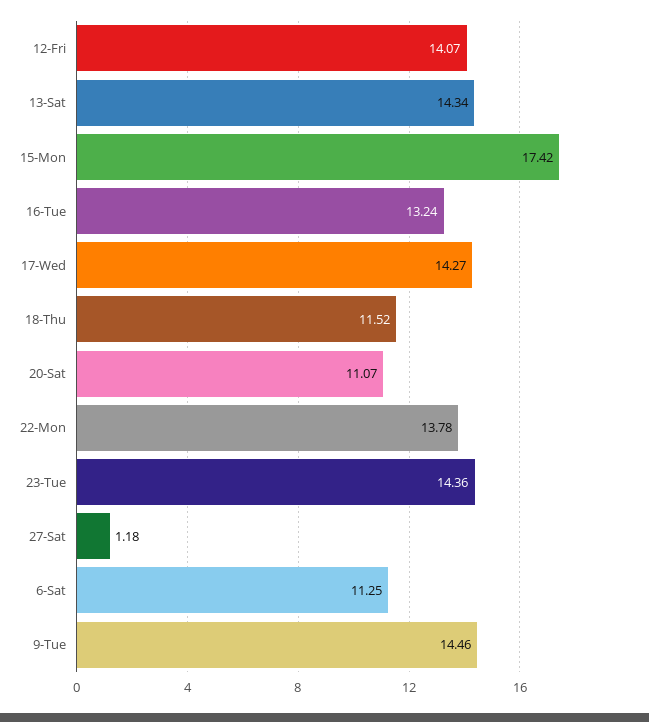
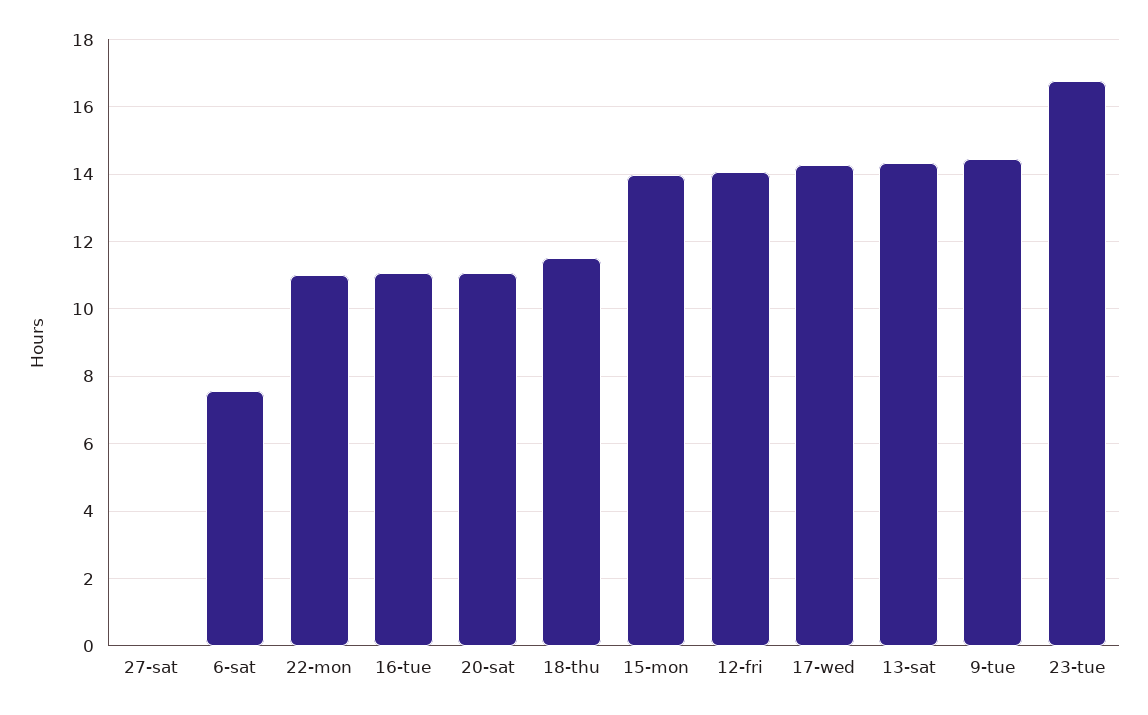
  {
    "12-Fri": 14.07,
    "13-Sat": 14.34,
-   "15-Mon": 17.42,
+   "15-Mon": 14,
-   "16-Tue": 13.24,
+   "16-Tue": 11,
    "17-Wed": 14.27,
    "18-Thu": 11.52,
    "20-Sat": 11.07,
-   "22-Mon": 13.78,
+   "22-Mon": 11,
-   "23-Tue": 14.36,
+   "23-Tue": 16.8,
-   "27-Sat": 1.18,
+   "27-Sat": 0,
-   "6-Sat": 11.25,
+   "6-Sat": 7.6,
    "9-Tue": 14.46
  }

